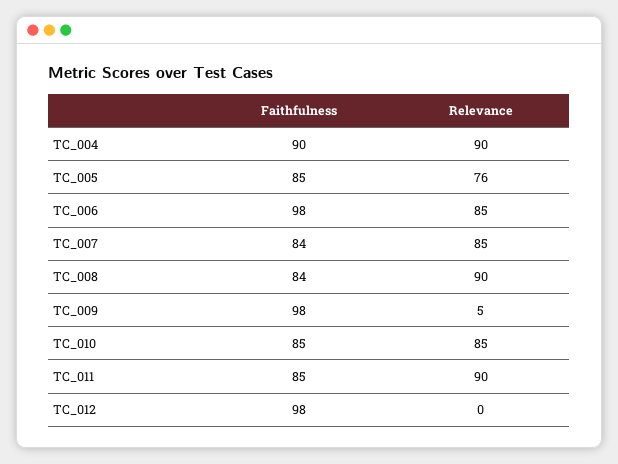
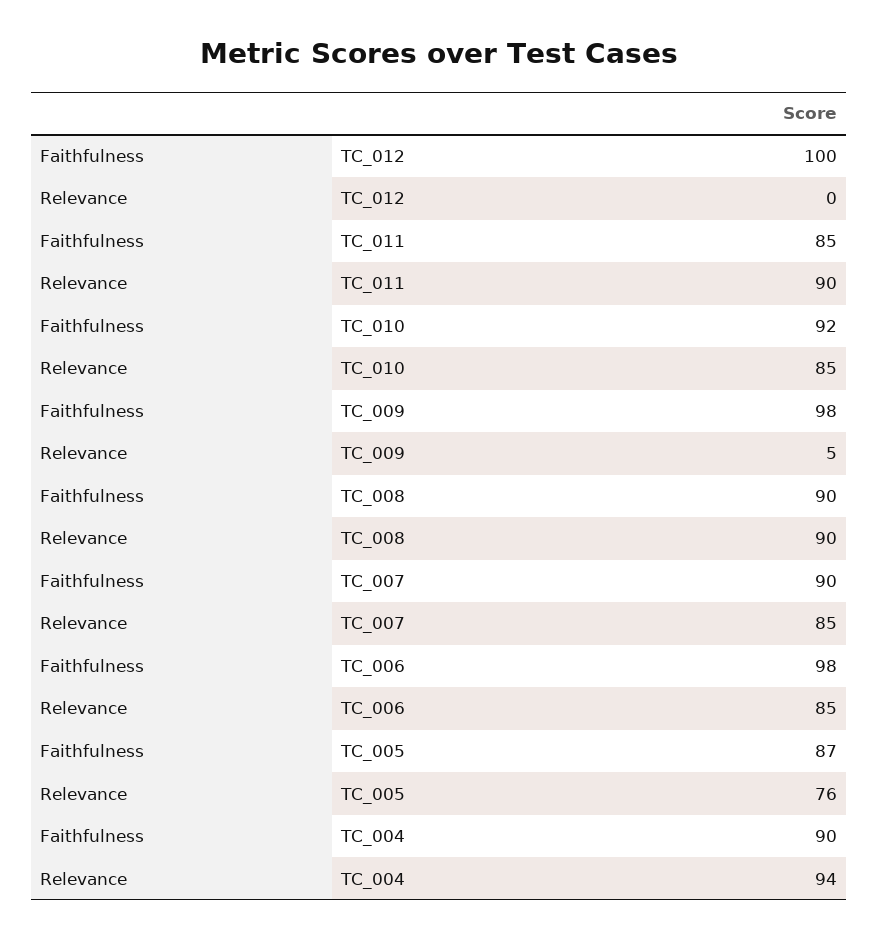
  {
    "Faithfulness": {
      "TC_004": 90,
-     "TC_005": 85,
+     "TC_005": 87,
      "TC_006": 98,
-     "TC_007": 84,
+     "TC_007": 90,
-     "TC_008": 84,
+     "TC_008": 90,
      "TC_009": 98,
-     "TC_010": 85,
+     "TC_010": 92,
      "TC_011": 85,
-     "TC_012": 98
+     "TC_012": 100
    },
    "Relevance": {
-     "TC_004": 90,
+     "TC_004": 94,
      "TC_005": 76,
      "TC_006": 85,
      "TC_007": 85,
      "TC_008": 90,
      "TC_009": 5,
      "TC_010": 85,
      "TC_011": 90,
      "TC_012": 0
    }
  }

